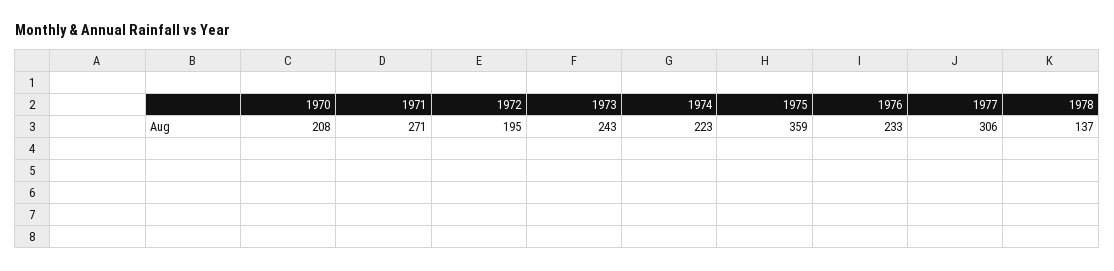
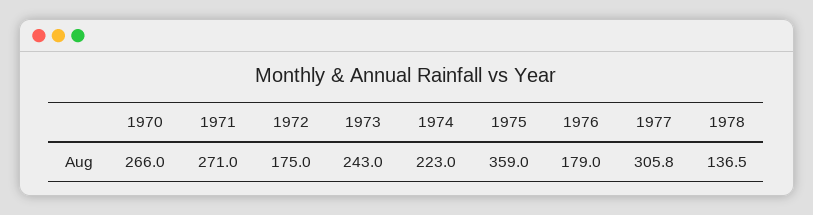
  {
-   "1970": 208,
+   "1970": 266,
    "1971": 271,
-   "1972": 195,
+   "1972": 175,
    "1973": 243,
    "1974": 223,
    "1975": 359,
-   "1976": 233,
+   "1976": 179,
    "1977": 305.8,
    "1978": 136.5
  }

